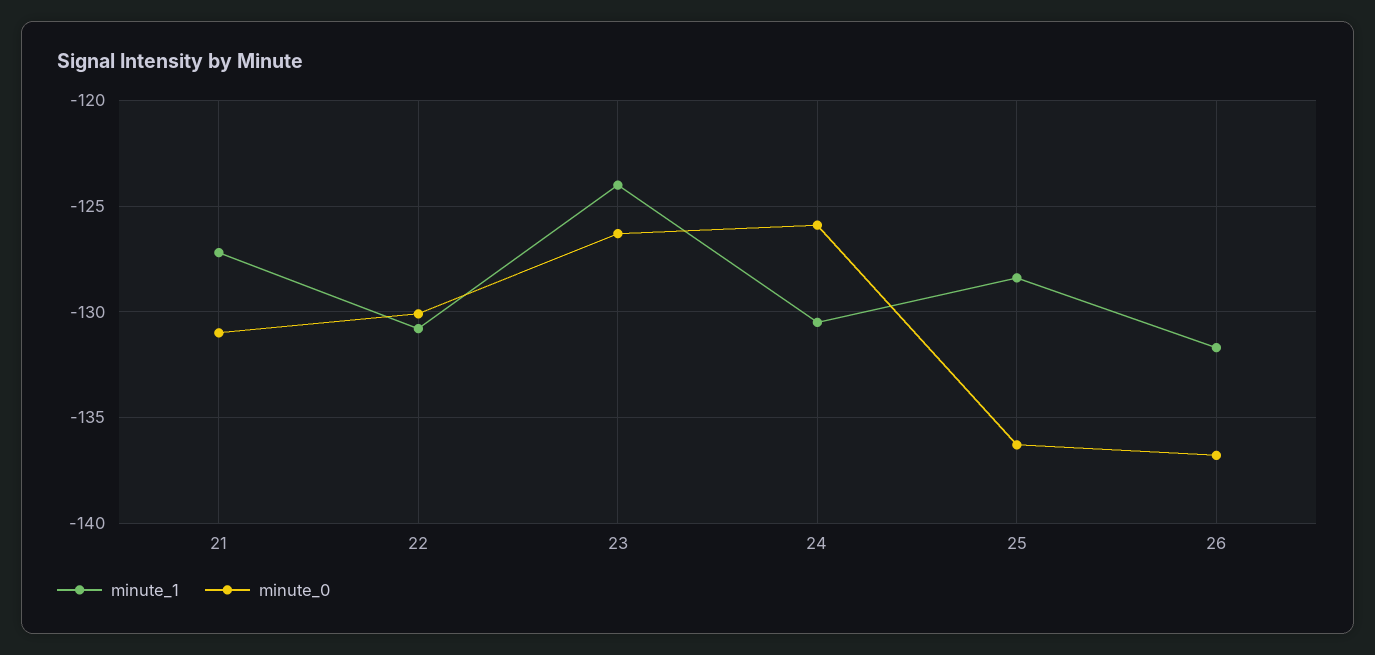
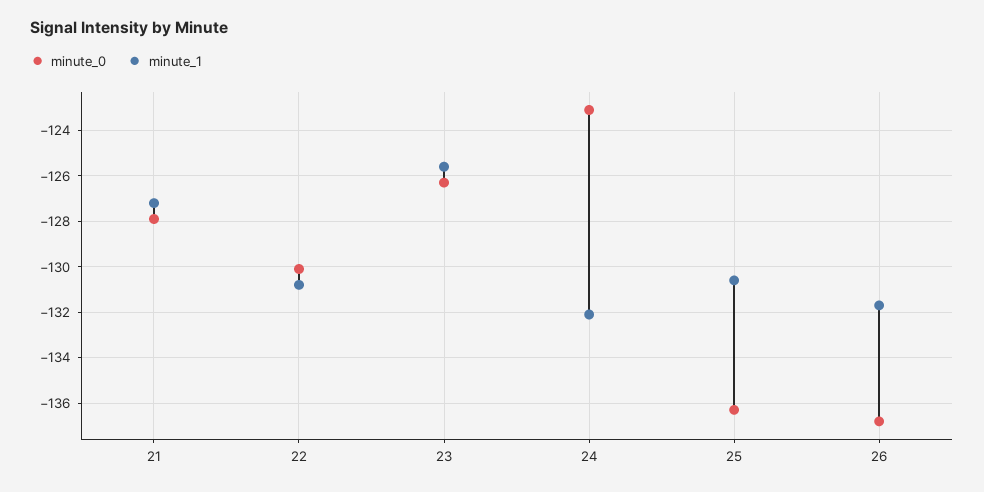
  {
    "minute_1": {
      "21": -127,
      "22": -131,
-     "23": -124,
+     "23": -125.5,
-     "24": -130.5,
+     "24": -132,
-     "25": -128.5,
+     "25": -130.5,
      "26": -131.5
    },
    "minute_0": {
-     "21": -131,
+     "21": -128,
      "22": -130,
      "23": -126.5,
-     "24": -126,
+     "24": -123,
      "25": -136.5,
      "26": -137
    }
  }

